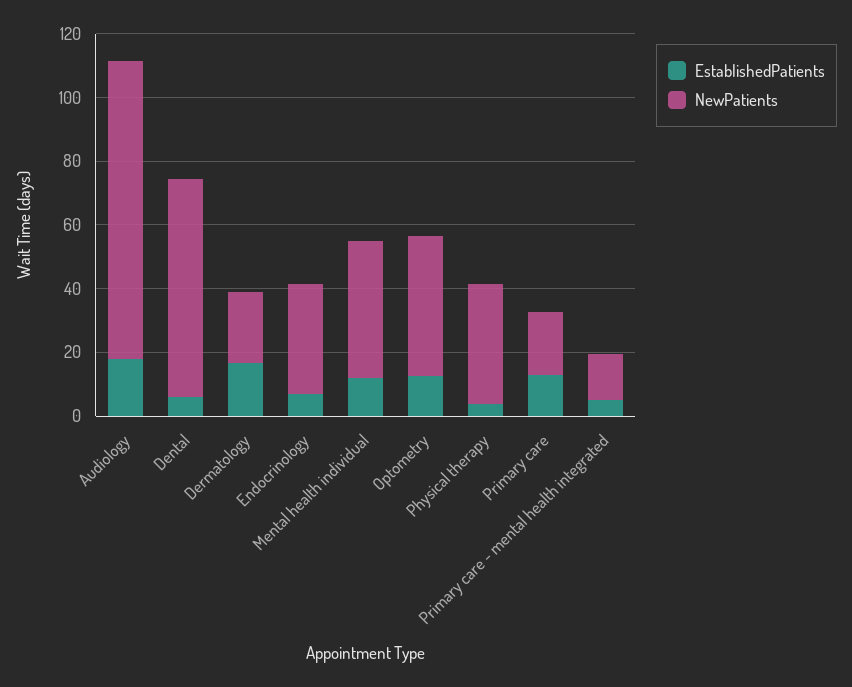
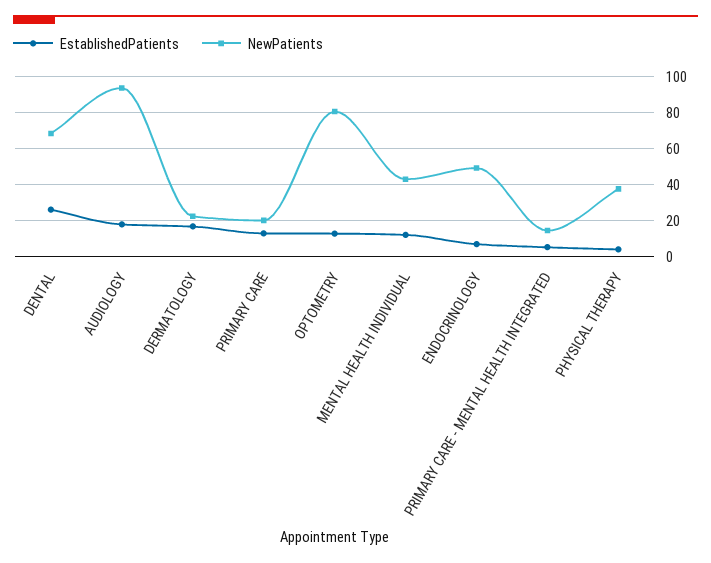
  {
    "EstablishedPatients": {
      "Audiology": 20,
-     "Dental": 5,
+     "Dental": 25,
      "Dermatology": 15,
      "Endocrinology": 5,
      "Mental health individual": 10,
      "Optometry": 15,
      "Physical therapy": 5,
      "Primary care": 15,
      "Primary care - mental health integrated": 5
    },
    "NewPatients": {
      "Audiology": 95,
      "Dental": 70,
      "Dermatology": 20,
-     "Endocrinology": 35,
+     "Endocrinology": 50,
      "Mental health individual": 45,
-     "Optometry": 45,
+     "Optometry": 80,
      "Physical therapy": 40,
      "Primary care": 20,
      "Primary care - mental health integrated": 15
    }
  }

